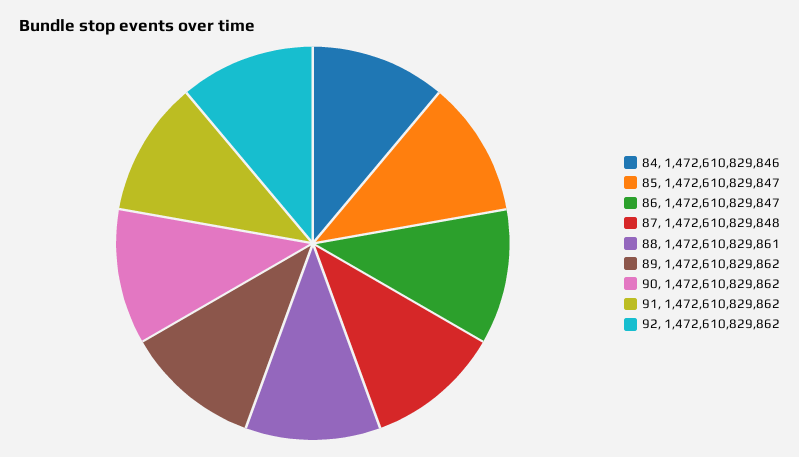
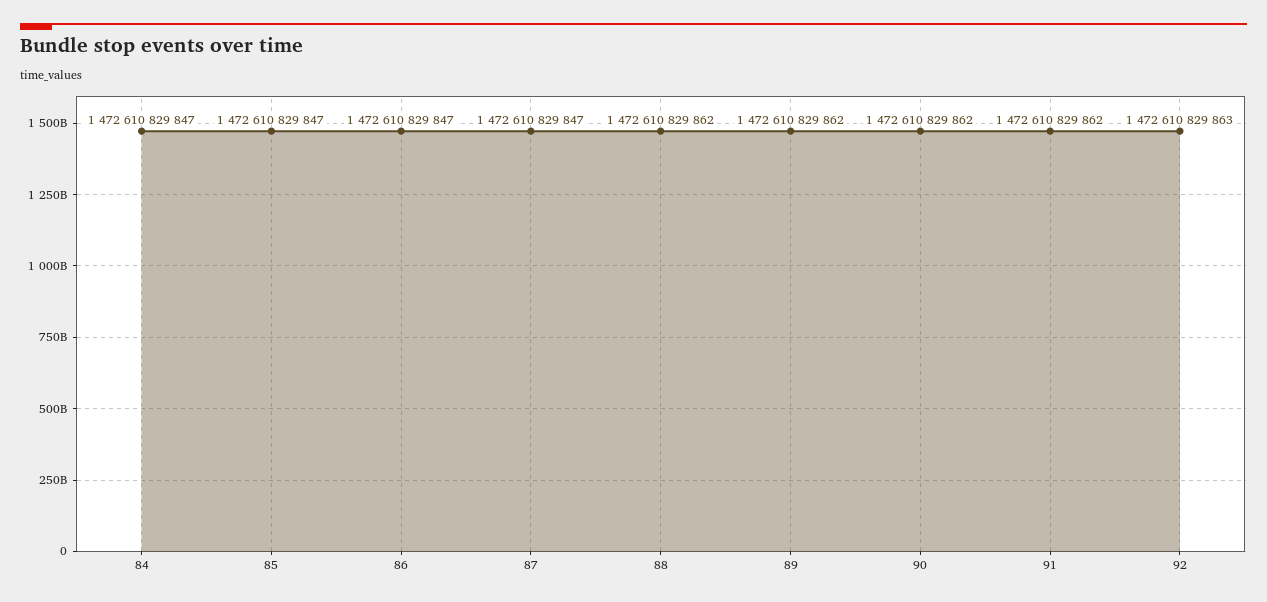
  {
-   "84": 1472610829846,
+   "84": 1472610829847,
    "85": 1472610829847,
    "86": 1472610829847,
-   "87": 1472610829848,
+   "87": 1472610829847,
-   "88": 1472610829861,
+   "88": 1472610829862,
    "89": 1472610829862,
    "90": 1472610829862,
    "91": 1472610829862,
-   "92": 1472610829862
+   "92": 1472610829863
  }

